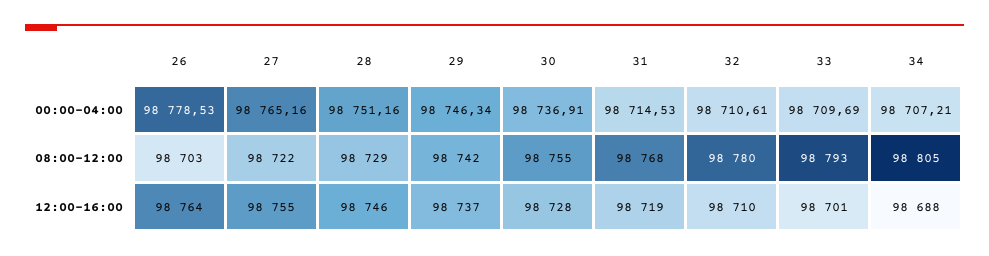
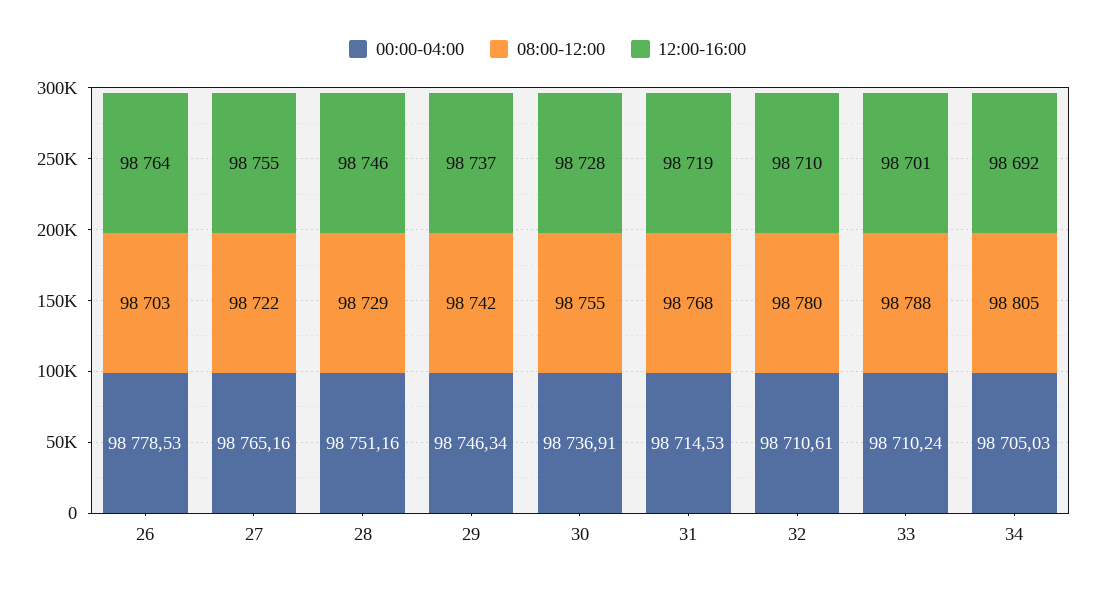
  {
    "00:00-04:00": {
      "26": 98778.53,
      "27": 98765.16,
      "28": 98751.16,
      "29": 98746.34,
      "30": 98736.91,
      "31": 98714.53,
      "32": 98710.61,
-     "33": 98709.69,
+     "33": 98710.24,
-     "34": 98707.21
+     "34": 98705.03
    },
    "08:00-12:00": {
      "26": 98703,
      "27": 98722,
      "28": 98729,
      "29": 98742,
      "30": 98755,
      "31": 98768,
      "32": 98780,
-     "33": 98793,
+     "33": 98788,
      "34": 98805
    },
    "12:00-16:00": {
      "26": 98764,
      "27": 98755,
      "28": 98746,
      "29": 98737,
      "30": 98728,
      "31": 98719,
      "32": 98710,
      "33": 98701,
-     "34": 98688
+     "34": 98692
    }
  }

